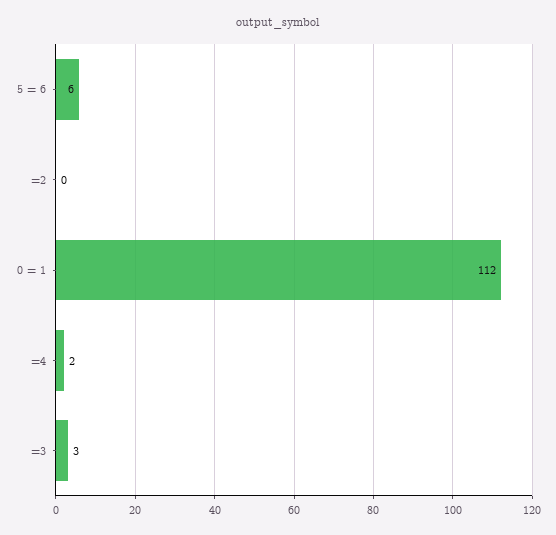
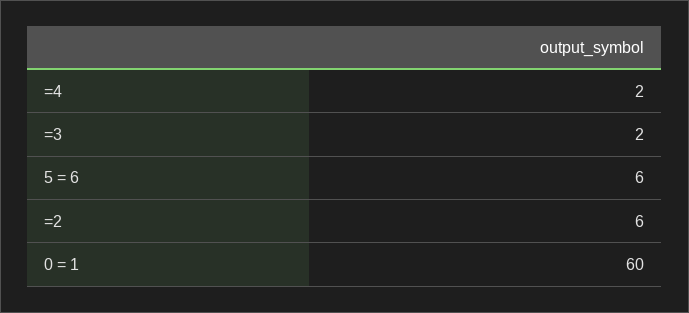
  {
    "5 = 6": 6,
-   "=2": 0,
+   "=2": 6,
-   "0 = 1": 112,
+   "0 = 1": 60,
    "=4": 2,
-   "=3": 3
+   "=3": 2
  }

